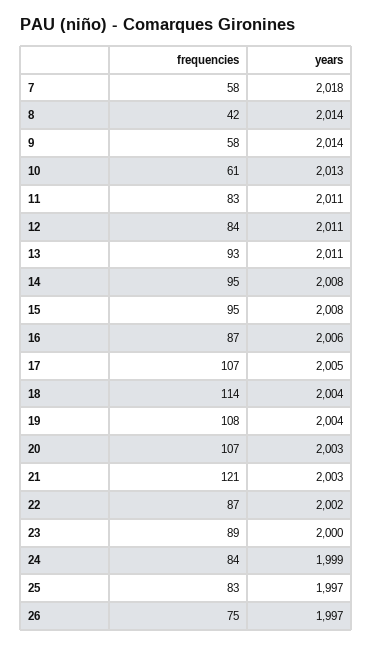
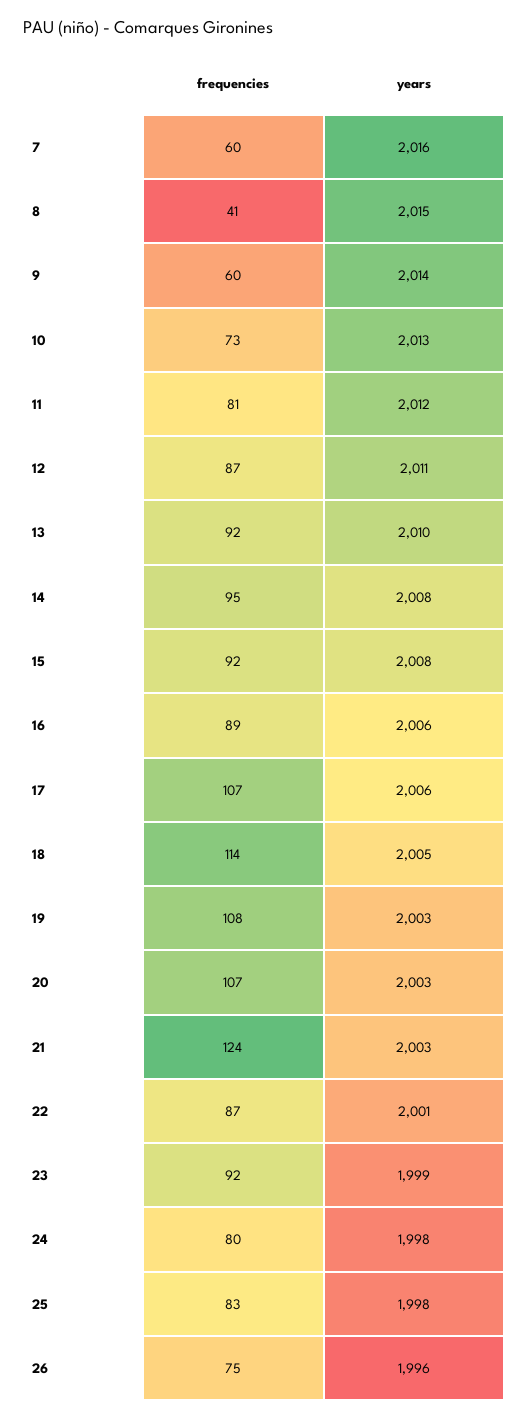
  {
    "frequencies": {
-     "7": 58,
+     "7": 60,
-     "8": 42,
+     "8": 41,
-     "9": 58,
+     "9": 60,
-     "10": 61,
+     "10": 73,
-     "11": 83,
+     "11": 81,
-     "12": 84,
+     "12": 87,
-     "13": 93,
+     "13": 92,
      "14": 95,
-     "15": 95,
+     "15": 92,
-     "16": 87,
+     "16": 89,
      "17": 107,
      "18": 114,
      "19": 108,
      "20": 107,
-     "21": 121,
+     "21": 124,
      "22": 87,
-     "23": 89,
+     "23": 92,
-     "24": 84,
+     "24": 80,
      "25": 83,
      "26": 75
    },
    "years": {
-     "7": 2018,
+     "7": 2016,
-     "8": 2014,
+     "8": 2015,
      "9": 2014,
      "10": 2013,
-     "11": 2011,
+     "11": 2012,
      "12": 2011,
-     "13": 2011,
+     "13": 2010,
      "14": 2008,
      "15": 2008,
      "16": 2006,
-     "17": 2005,
+     "17": 2006,
-     "18": 2004,
+     "18": 2005,
-     "19": 2004,
+     "19": 2003,
      "20": 2003,
      "21": 2003,
-     "22": 2002,
+     "22": 2001,
-     "23": 2000,
+     "23": 1999,
-     "24": 1999,
+     "24": 1998,
-     "25": 1997,
+     "25": 1998,
-     "26": 1997
+     "26": 1996
    }
  }

